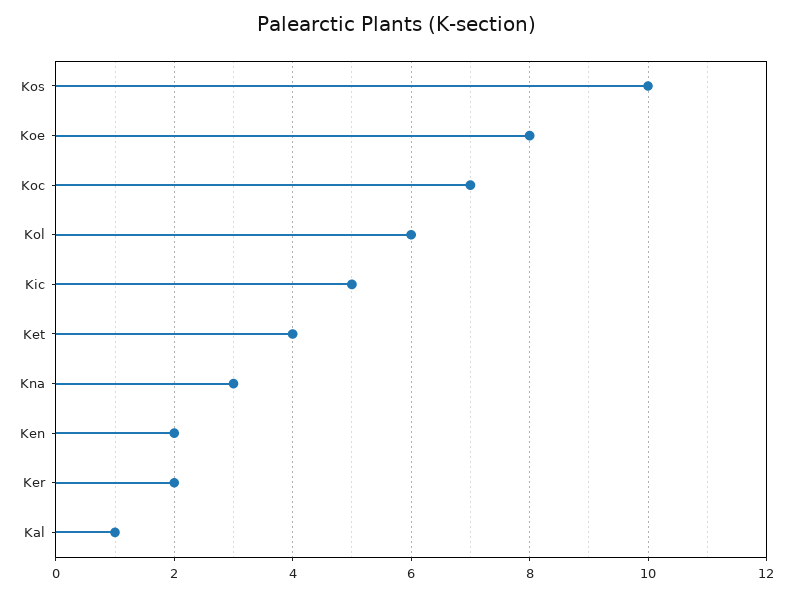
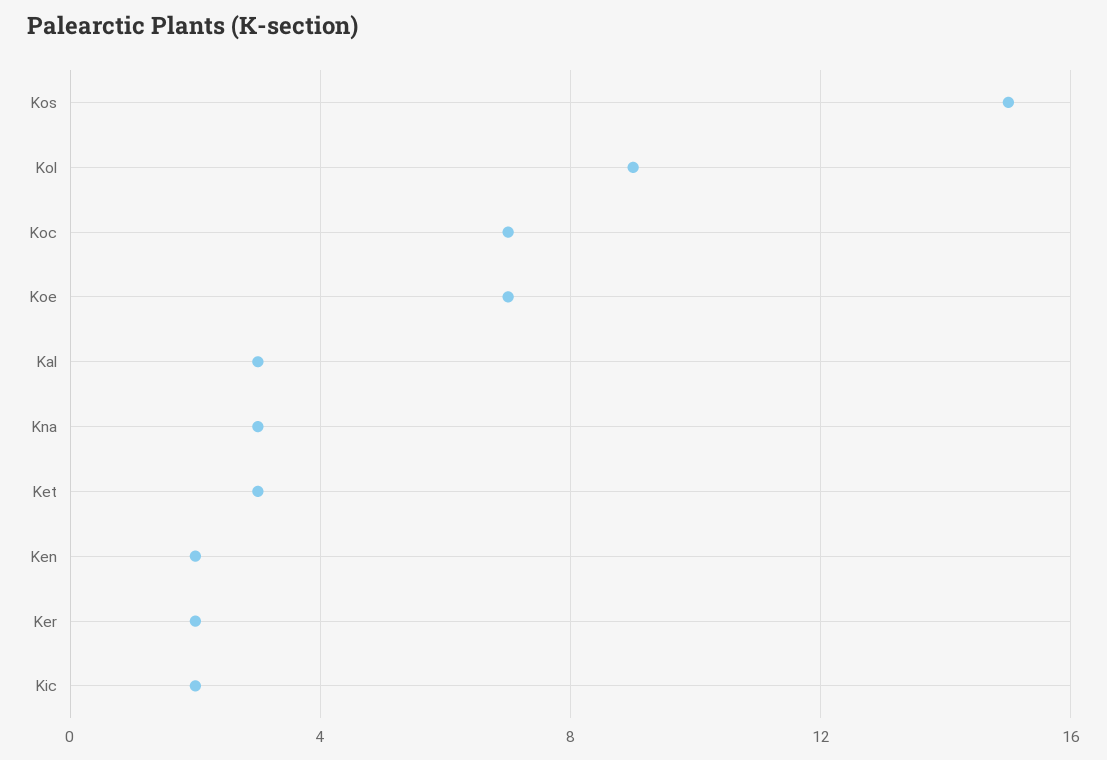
  {
-   "Kos": 10,
+   "Kos": 15,
-   "Koe": 8,
+   "Koe": 7,
    "Koc": 7,
-   "Kol": 6,
+   "Kol": 9,
-   "Kic": 5,
+   "Kic": 2,
-   "Ket": 4,
+   "Ket": 3,
    "Kna": 3,
    "Ken": 2,
    "Ker": 2,
-   "Kal": 1
+   "Kal": 3
  }

